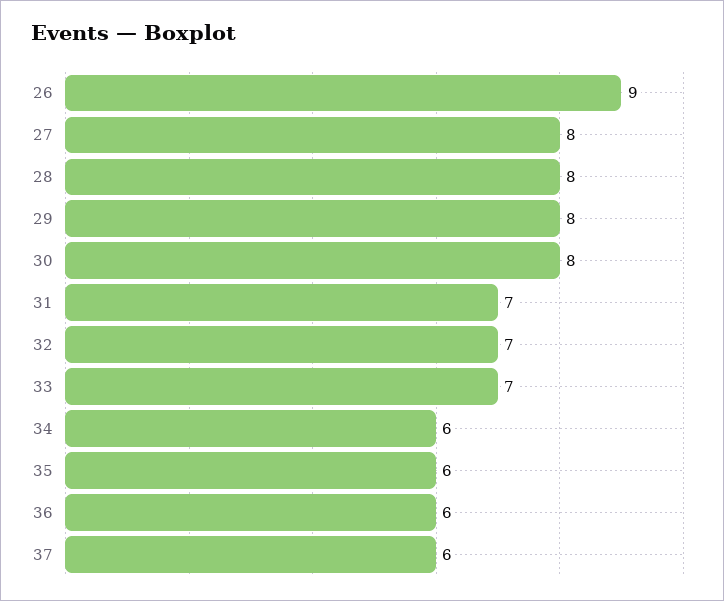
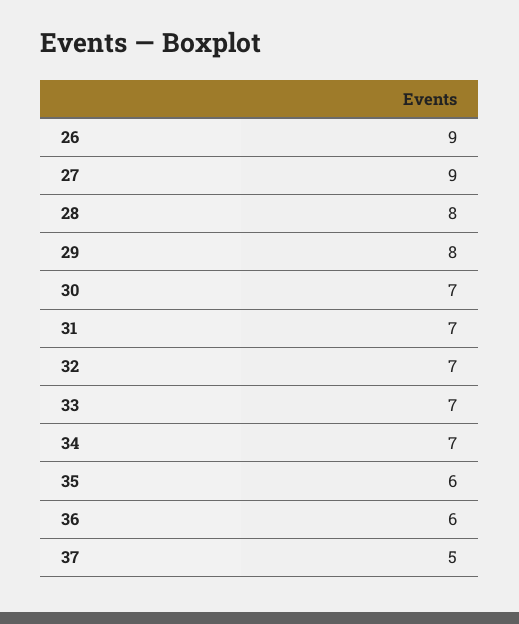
  {
    "26": 9,
-   "27": 8,
+   "27": 9,
    "28": 8,
    "29": 8,
-   "30": 8,
+   "30": 7,
    "31": 7,
    "32": 7,
    "33": 7,
-   "34": 6,
+   "34": 7,
    "35": 6,
    "36": 6,
-   "37": 6
+   "37": 5
  }

